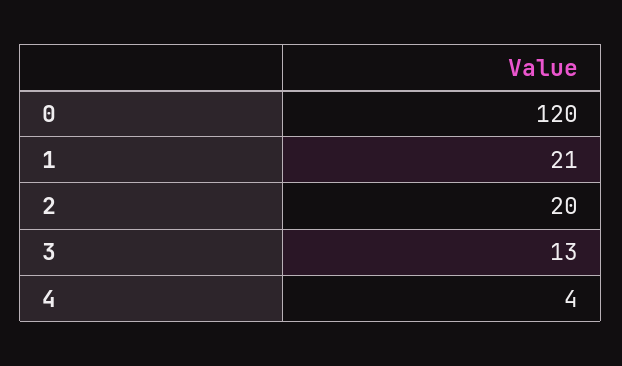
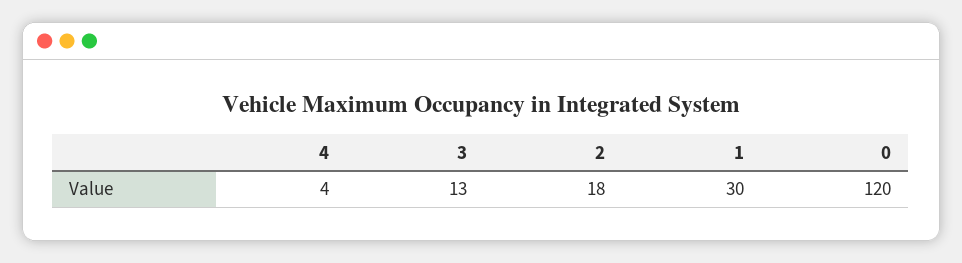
  {
    "0": 120,
-   "1": 21,
+   "1": 30,
-   "2": 20,
+   "2": 18,
    "3": 13,
    "4": 4
  }

